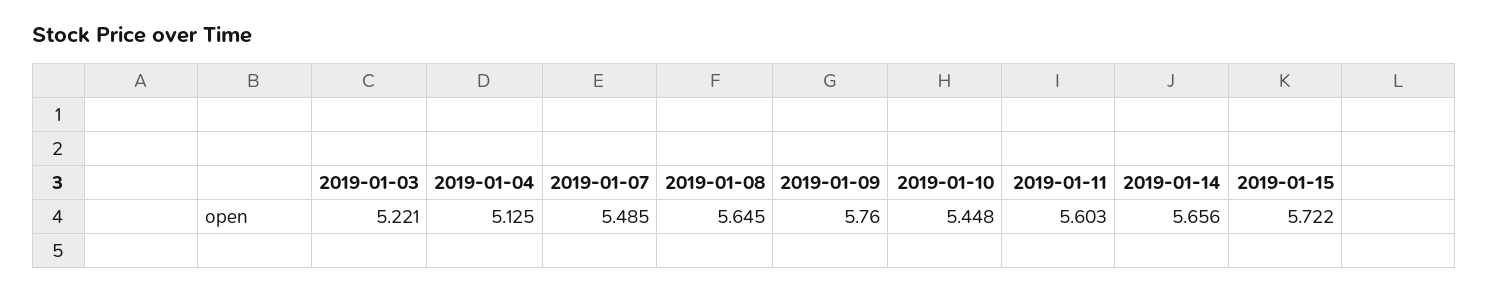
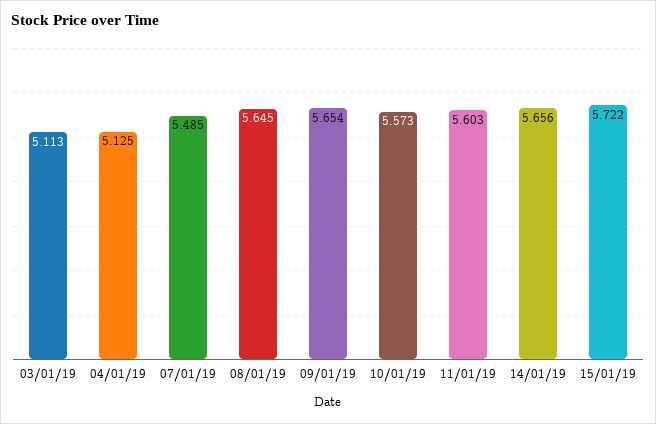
  {
-   "2019-01-03": 5.221,
+   "2019-01-03": 5.113,
    "2019-01-04": 5.125,
    "2019-01-07": 5.485,
    "2019-01-08": 5.645,
-   "2019-01-09": 5.76,
+   "2019-01-09": 5.654,
-   "2019-01-10": 5.448,
+   "2019-01-10": 5.573,
    "2019-01-11": 5.603,
    "2019-01-14": 5.656,
    "2019-01-15": 5.722
  }

